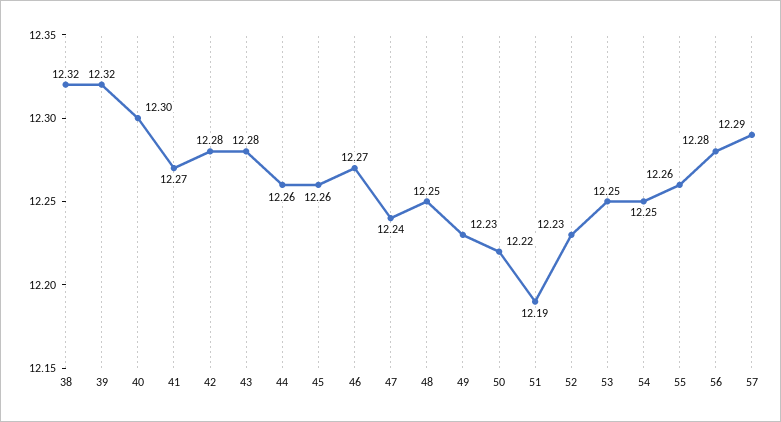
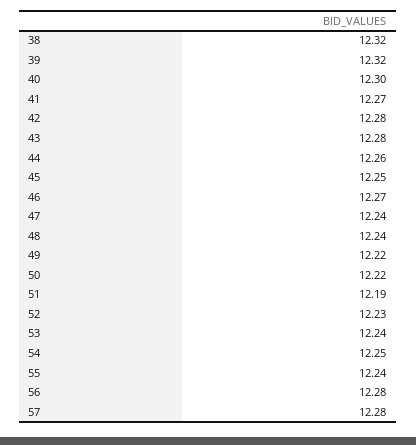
  {
    "38": 12.32,
    "39": 12.32,
    "40": 12.3,
    "41": 12.27,
    "42": 12.28,
    "43": 12.28,
    "44": 12.26,
-   "45": 12.26,
+   "45": 12.25,
    "46": 12.27,
    "47": 12.24,
-   "48": 12.25,
+   "48": 12.24,
-   "49": 12.23,
+   "49": 12.22,
    "50": 12.22,
    "51": 12.19,
    "52": 12.23,
-   "53": 12.25,
+   "53": 12.24,
    "54": 12.25,
-   "55": 12.26,
+   "55": 12.24,
    "56": 12.28,
-   "57": 12.29
+   "57": 12.28
  }

